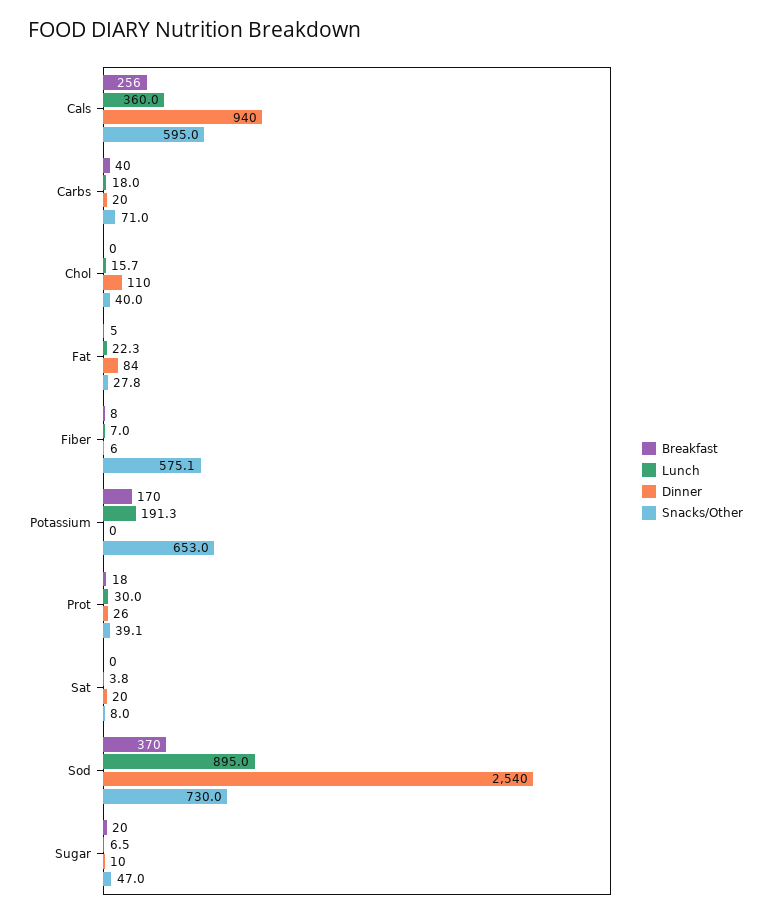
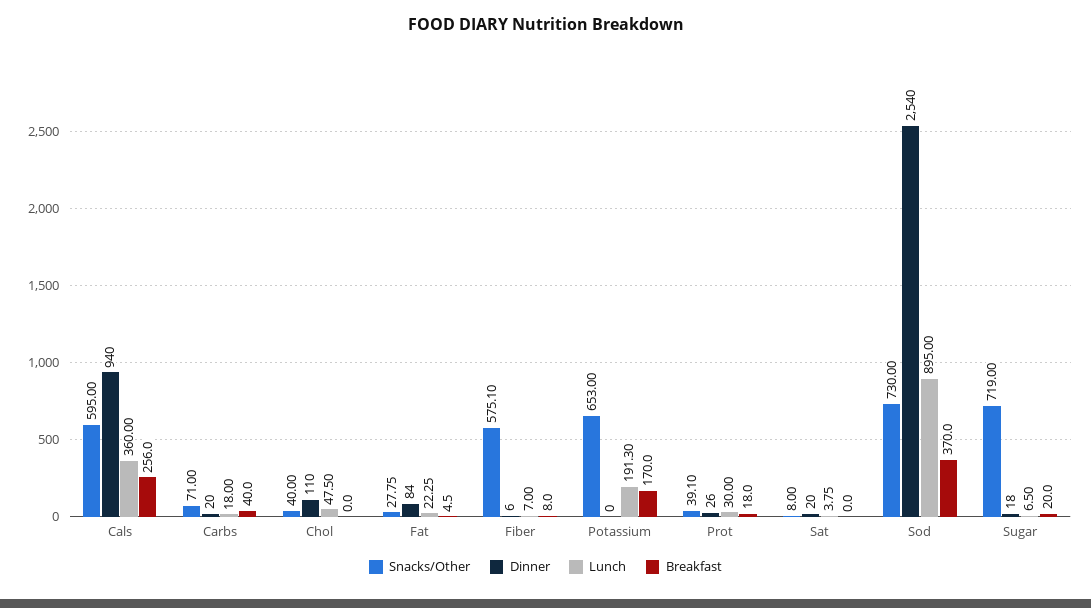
  {
    "Breakfast": {
      "Cals": 256,
      "Carbs": 40,
      "Chol": 0,
      "Fat": 4.5,
      "Fiber": 8,
      "Potassium": 170,
      "Prot": 18,
      "Sat": 0,
      "Sod": 370,
      "Sugar": 20
    },
    "Lunch": {
      "Cals": 360,
      "Carbs": 18,
-     "Chol": 15.7,
+     "Chol": 47.5,
      "Fat": 22.25,
      "Fiber": 7,
      "Potassium": 191.3,
      "Prot": 30,
      "Sat": 3.75,
      "Sod": 895,
      "Sugar": 6.5
    },
    "Dinner": {
      "Cals": 940,
      "Carbs": 20,
      "Chol": 110,
      "Fat": 84,
      "Fiber": 6,
      "Potassium": 0,
      "Prot": 26,
      "Sat": 20,
      "Sod": 2540,
-     "Sugar": 10
+     "Sugar": 18
    },
    "Snacks/Other": {
      "Cals": 595,
      "Carbs": 71,
      "Chol": 40,
      "Fat": 27.75,
      "Fiber": 575.1,
      "Potassium": 653,
      "Prot": 39.1,
      "Sat": 8,
      "Sod": 730,
-     "Sugar": 47
+     "Sugar": 719
    }
  }

